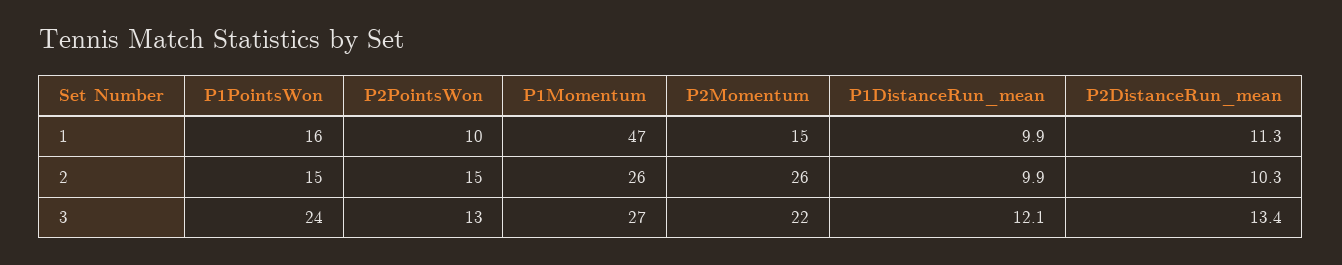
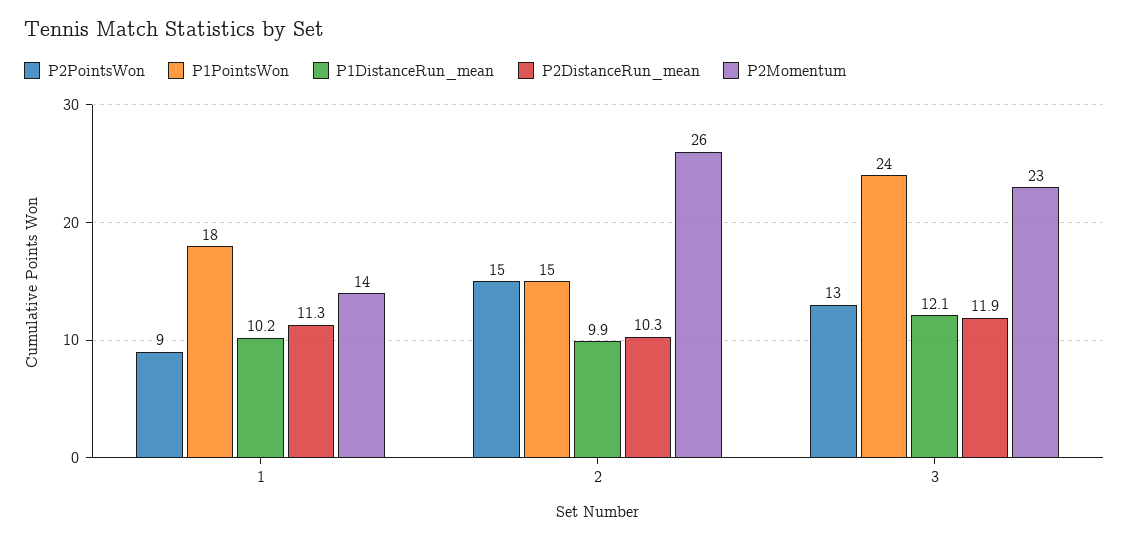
  {
    "P1PointsWon": {
-     "1": 16,
+     "1": 18,
      "2": 15,
      "3": 24
    },
    "P2PointsWon": {
-     "1": 10,
+     "1": 9,
      "2": 15,
      "3": 13
    },
-   "P1Momentum": {
-     "1": 47,
-     "2": 26,
-     "3": 27
-   },
    "P2Momentum": {
-     "1": 15,
+     "1": 14,
      "2": 26,
-     "3": 22
+     "3": 23
    },
    "P1DistanceRun_mean": {
-     "1": 9.9,
+     "1": 10.2,
      "2": 9.9,
      "3": 12.1
    },
    "P2DistanceRun_mean": {
      "1": 11.3,
      "2": 10.3,
-     "3": 13.4
+     "3": 11.9
    }
  }

